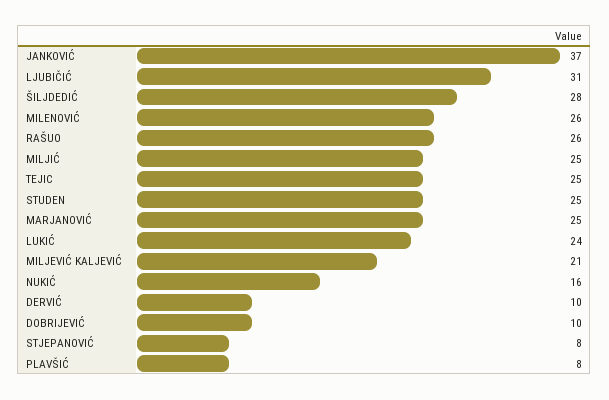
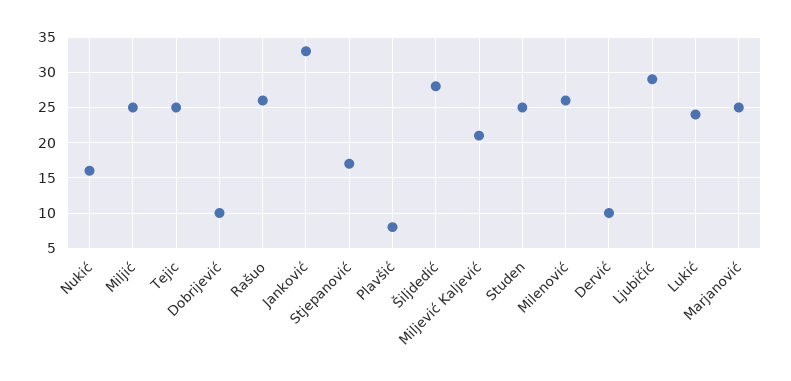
  {
-   "JANKOVIĆ": 37,
+   "JANKOVIĆ": 33,
-   "LJUBIČIĆ": 31,
+   "LJUBIČIĆ": 29,
    "ŠILJDEDIĆ": 28,
    "MILENOVIĆ": 26,
    "RAŠUO": 26,
    "MILJIĆ": 25,
    "TEJIC": 25,
    "STUDEN": 25,
    "MARJANOVIĆ": 25,
    "LUKIĆ": 24,
    "MILJEVIĆ KALJEVIĆ": 21,
    "NUKIĆ": 16,
    "DERVIĆ": 10,
    "DOBRIJEVIĆ": 10,
-   "STJEPANOVIĆ": 8,
+   "STJEPANOVIĆ": 17,
    "PLAVŠIĆ": 8
  }

